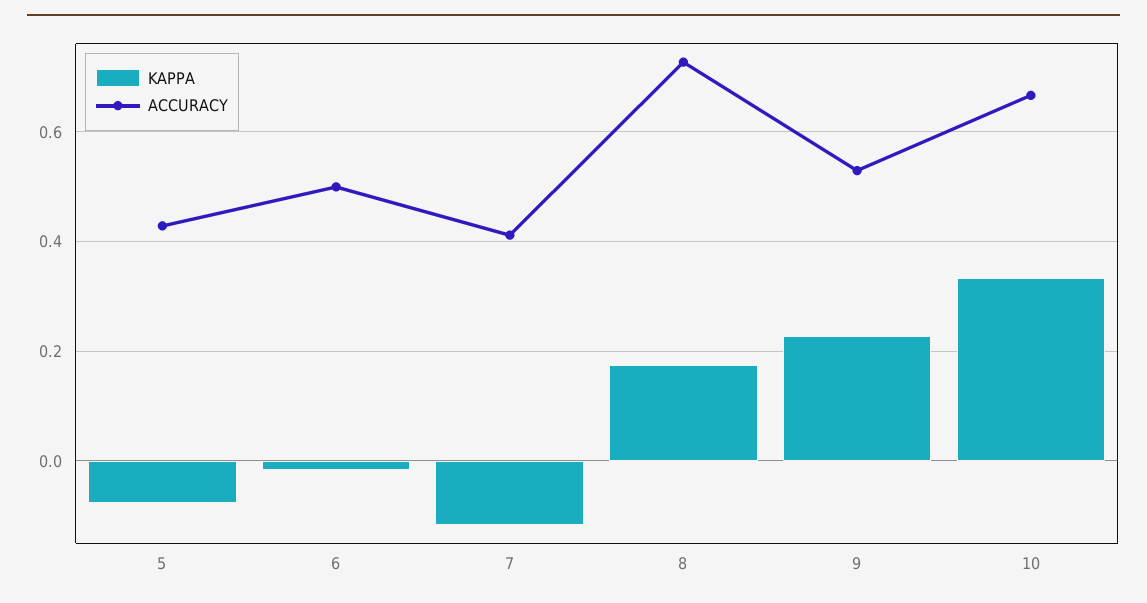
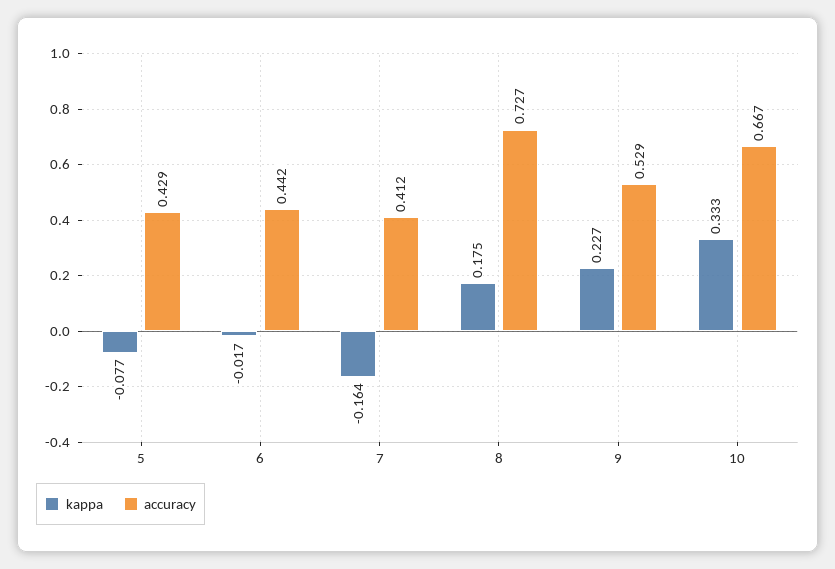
  {
    "KAPPA": {
      "5": -0.077,
      "6": -0.017,
-     "7": -0.12,
+     "7": -0.164,
      "8": 0.175,
      "9": 0.227,
      "10": 0.333
    },
    "ACCURACY": {
      "5": 0.429,
-     "6": 0.5,
+     "6": 0.442,
      "7": 0.412,
      "8": 0.727,
      "9": 0.529,
      "10": 0.667
    }
  }

